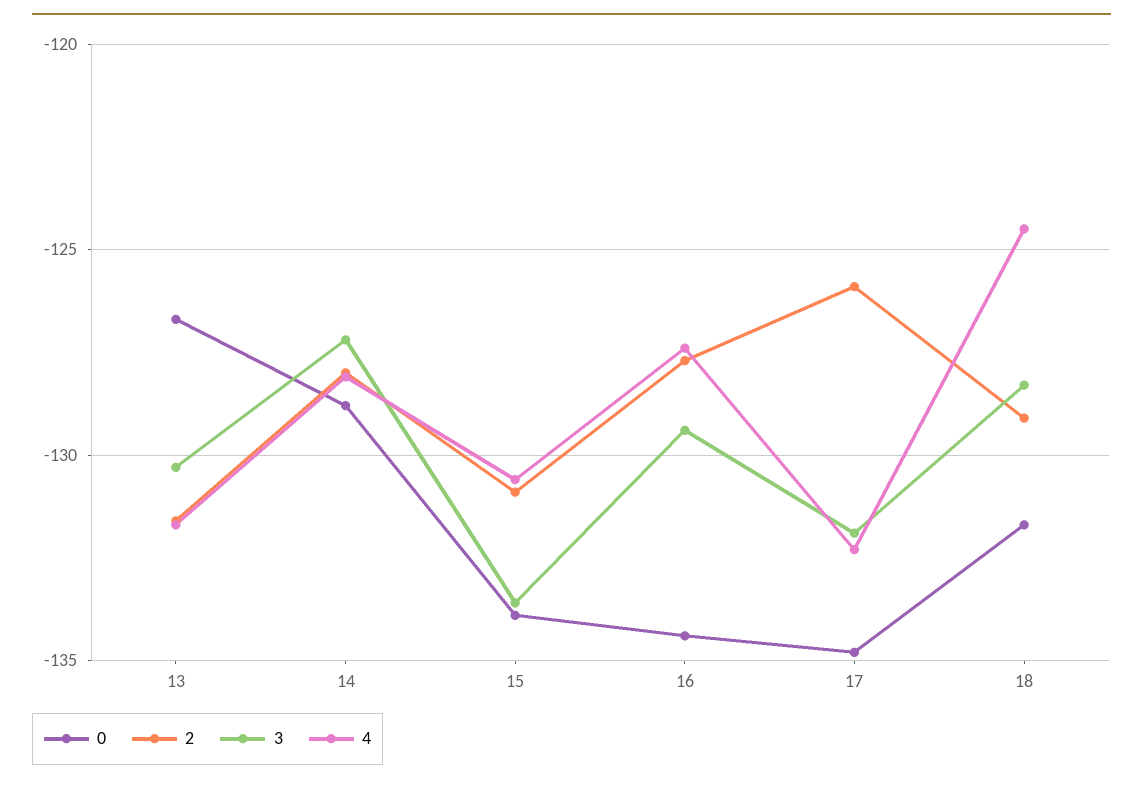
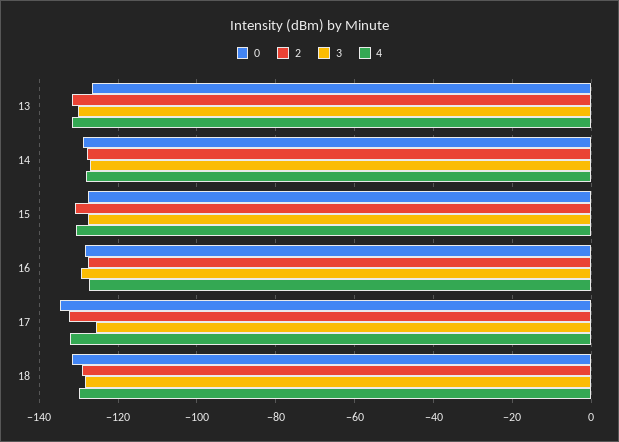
  {
    "0": {
      "13": -126.5,
      "14": -129,
-     "15": -134,
+     "15": -128,
-     "16": -134.5,
+     "16": -128,
      "17": -135,
      "18": -131.5
    },
    "2": {
      "13": -131.5,
      "14": -128,
      "15": -131,
      "16": -127.5,
-     "17": -126,
+     "17": -132,
      "18": -129
    },
    "3": {
      "13": -130.5,
      "14": -127,
-     "15": -133.5,
+     "15": -128,
      "16": -129.5,
-     "17": -132,
+     "17": -126,
      "18": -128.5
    },
    "4": {
      "13": -131.5,
      "14": -128,
      "15": -130.5,
      "16": -127.5,
      "17": -132.5,
-     "18": -124.5
+     "18": -130
    }
  }

